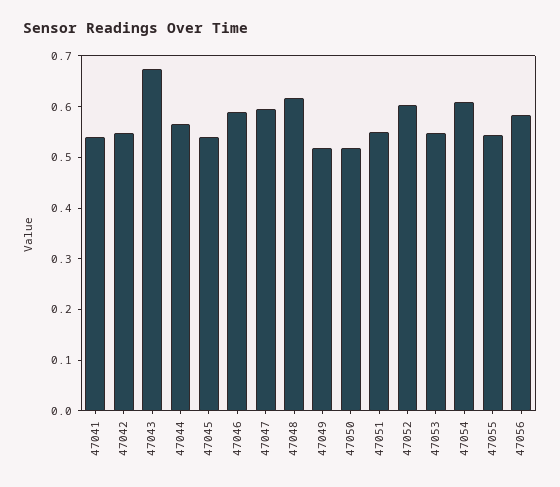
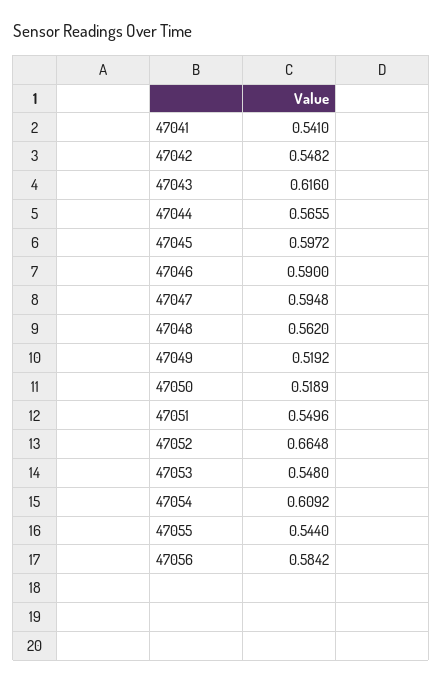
  {
    "47041": 0.541,
    "47042": 0.5482,
-   "47043": 0.68,
+   "47043": 0.616,
    "47044": 0.5655,
-   "47045": 0.54,
+   "47045": 0.5972,
    "47046": 0.59,
    "47047": 0.5948,
-   "47048": 0.62,
+   "47048": 0.562,
    "47049": 0.5192,
    "47050": 0.5189,
    "47051": 0.5496,
-   "47052": 0.6,
+   "47052": 0.6648,
    "47053": 0.548,
    "47054": 0.6092,
    "47055": 0.544,
    "47056": 0.5842
  }

